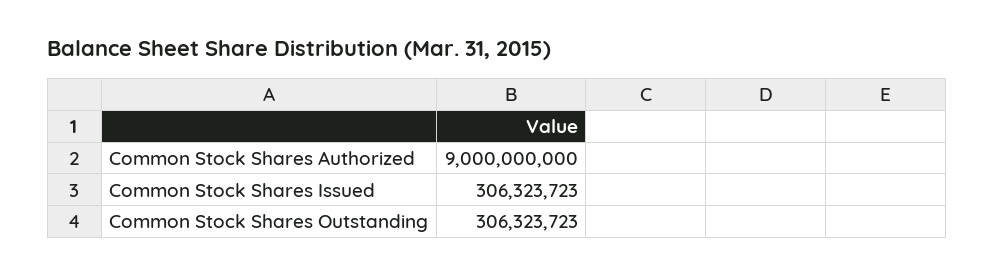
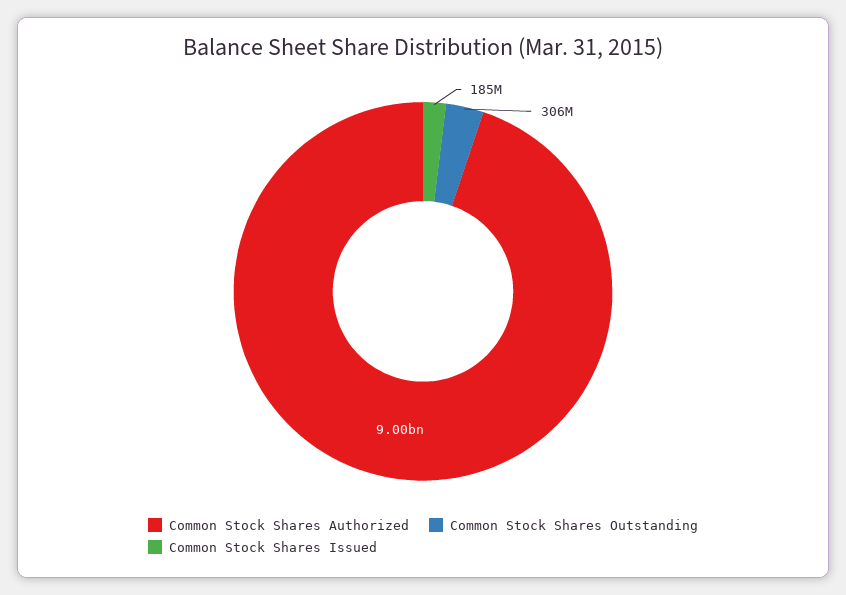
  {
    "Common Stock Shares Authorized": 9000000000,
-   "Common Stock Shares Issued": 306323723,
+   "Common Stock Shares Issued": 185000000,
    "Common Stock Shares Outstanding": 306323723
  }

